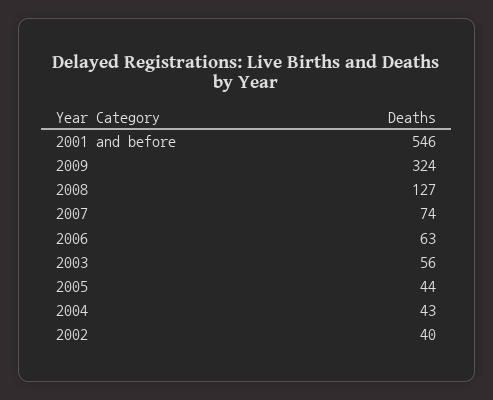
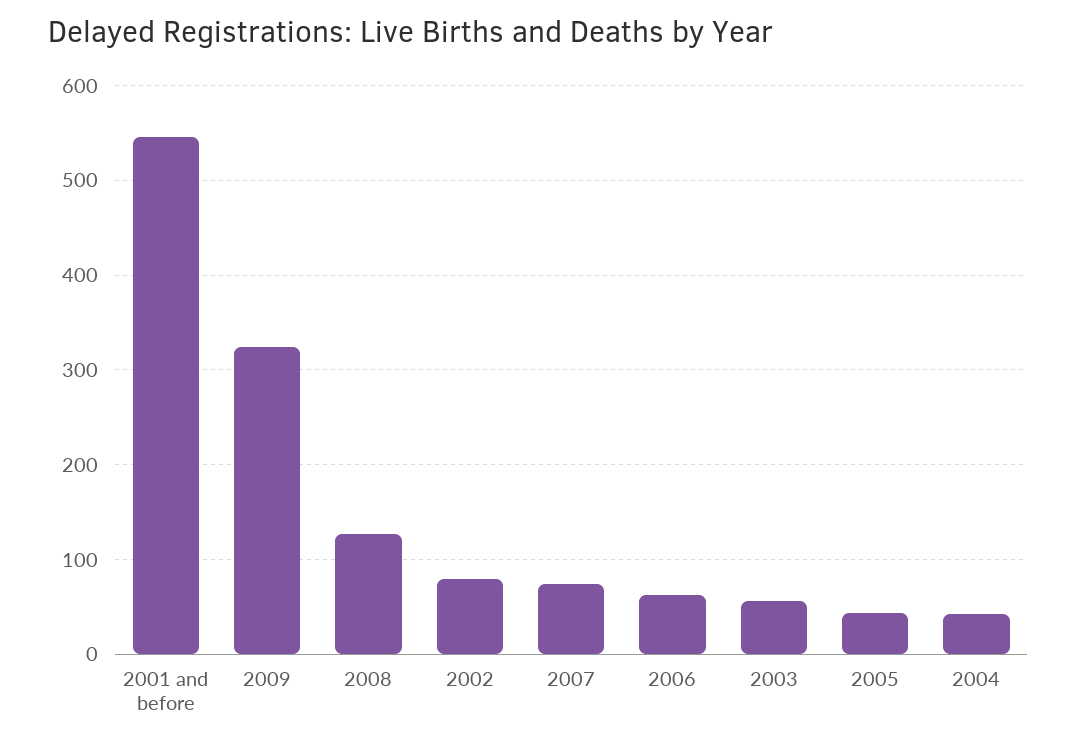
  {
    "2001 and before": 546,
    "2009": 324,
    "2008": 127,
    "2007": 74,
    "2006": 63,
    "2003": 56,
    "2005": 44,
    "2004": 43,
-   "2002": 40
+   "2002": 80
  }

